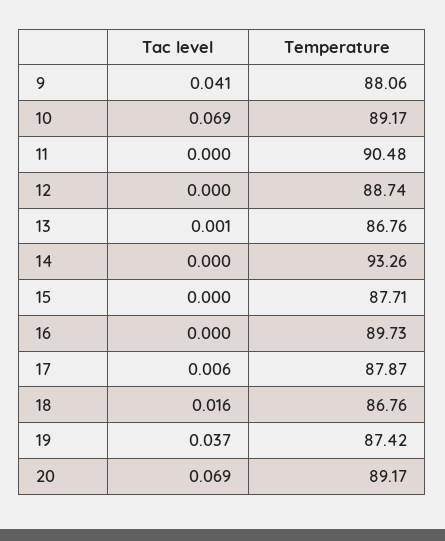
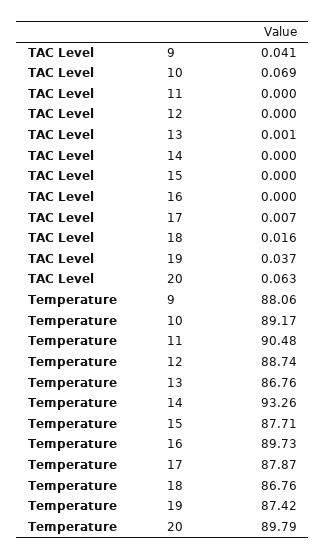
  {
    "Tac level": {
      "9": 0.041,
      "10": 0.069,
      "11": 0,
      "12": 0,
      "13": 0.001,
      "14": 0,
      "15": 0,
      "16": 0,
-     "17": 0.006,
+     "17": 0.007,
      "18": 0.016,
      "19": 0.037,
-     "20": 0.069
+     "20": 0.063
    },
    "Temperature": {
      "9": 88.06,
      "10": 89.17,
      "11": 90.48,
      "12": 88.74,
      "13": 86.76,
      "14": 93.26,
      "15": 87.71,
      "16": 89.73,
      "17": 87.87,
      "18": 86.76,
      "19": 87.42,
-     "20": 89.17
+     "20": 89.79
    }
  }

